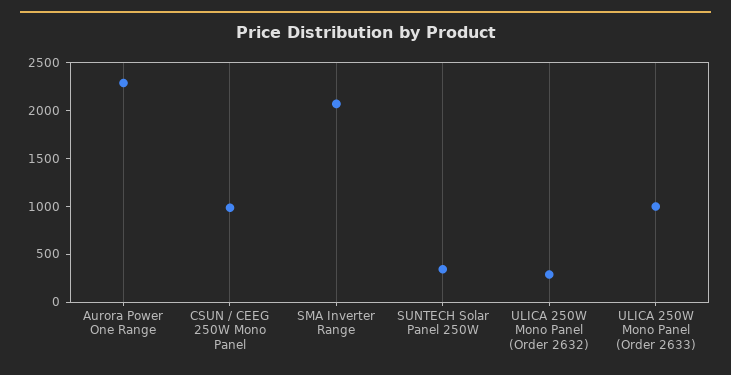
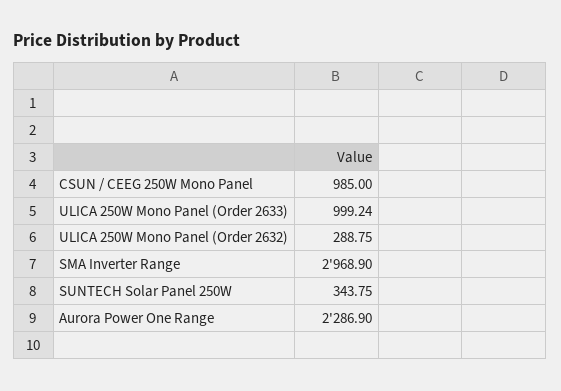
  {
    "Aurora Power One Range": 2286.9,
    "CSUN / CEEG 250W Mono Panel": 985,
-   "SMA Inverter Range": 2100,
+   "SMA Inverter Range": 2968.9,
    "SUNTECH Solar Panel 250W": 343.75,
    "ULICA 250W Mono Panel (Order 2632)": 288.75,
    "ULICA 250W Mono Panel (Order 2633)": 999.24
  }

